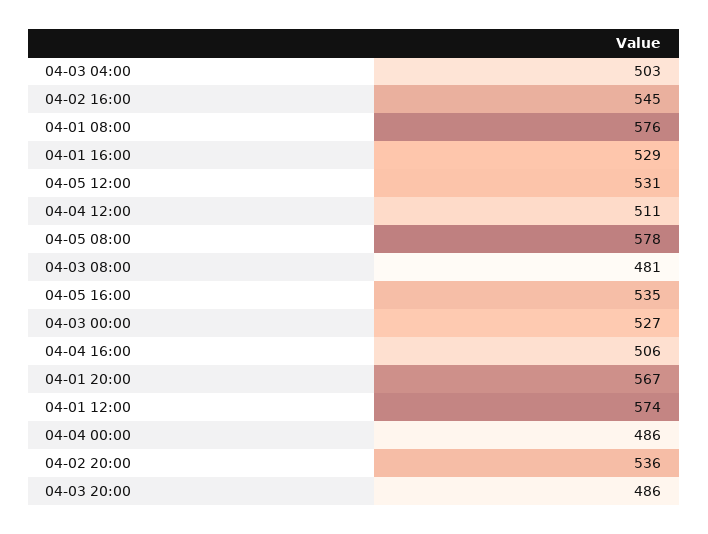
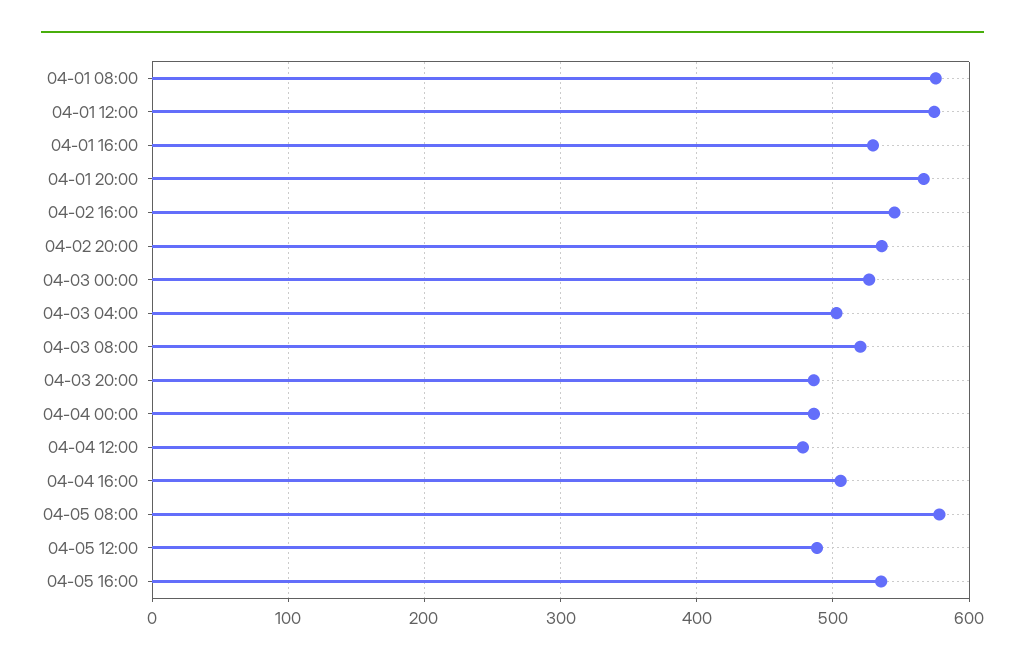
  {
    "04-03 04:00": 503,
    "04-02 16:00": 545,
    "04-01 08:00": 576,
    "04-01 16:00": 529,
-   "04-05 12:00": 531,
+   "04-05 12:00": 490,
-   "04-04 12:00": 511,
+   "04-04 12:00": 480,
    "04-05 08:00": 578,
-   "04-03 08:00": 481,
+   "04-03 08:00": 520,
    "04-05 16:00": 535,
    "04-03 00:00": 527,
    "04-04 16:00": 506,
    "04-01 20:00": 567,
    "04-01 12:00": 574,
    "04-04 00:00": 486,
    "04-02 20:00": 536,
    "04-03 20:00": 486
  }

